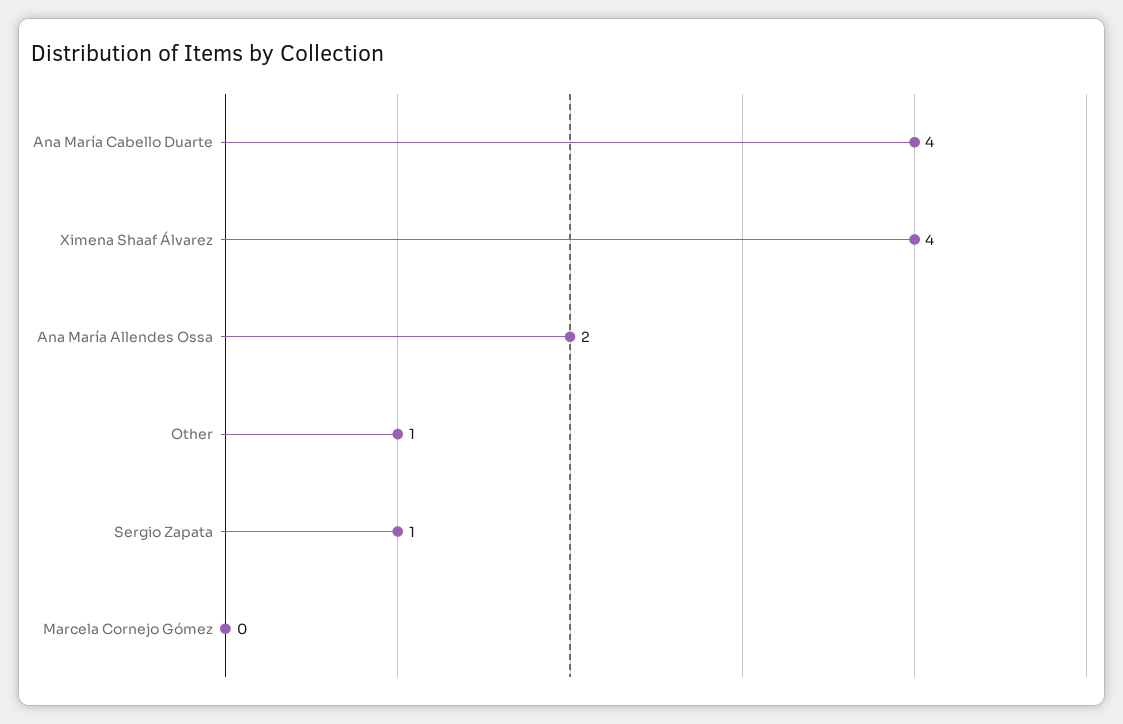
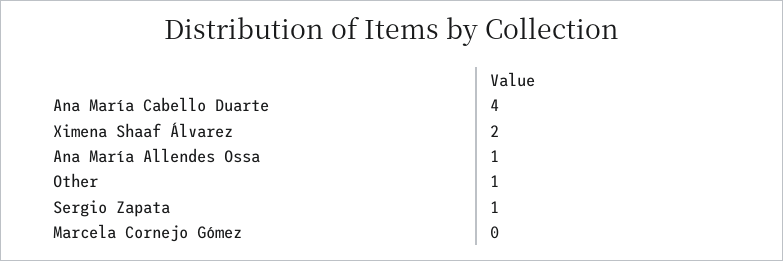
  {
    "Ana María Cabello Duarte": 4,
-   "Ximena Shaaf Álvarez": 4,
+   "Ximena Shaaf Álvarez": 2,
-   "Ana María Allendes Ossa": 2,
+   "Ana María Allendes Ossa": 1,
    "Other": 1,
    "Sergio Zapata": 1,
    "Marcela Cornejo Gómez": 0
  }

